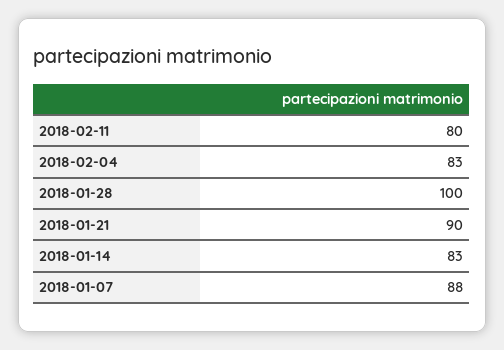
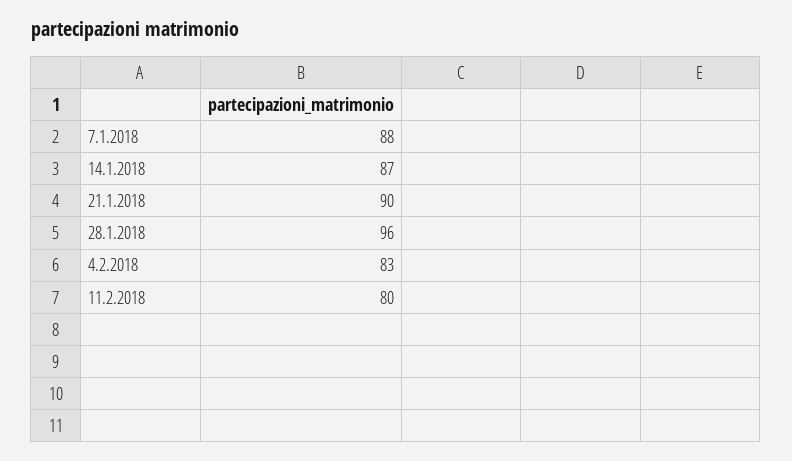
  {
    "2018-02-11": 80,
    "2018-02-04": 83,
-   "2018-01-28": 100,
+   "2018-01-28": 96,
    "2018-01-21": 90,
-   "2018-01-14": 83,
+   "2018-01-14": 87,
    "2018-01-07": 88
  }

